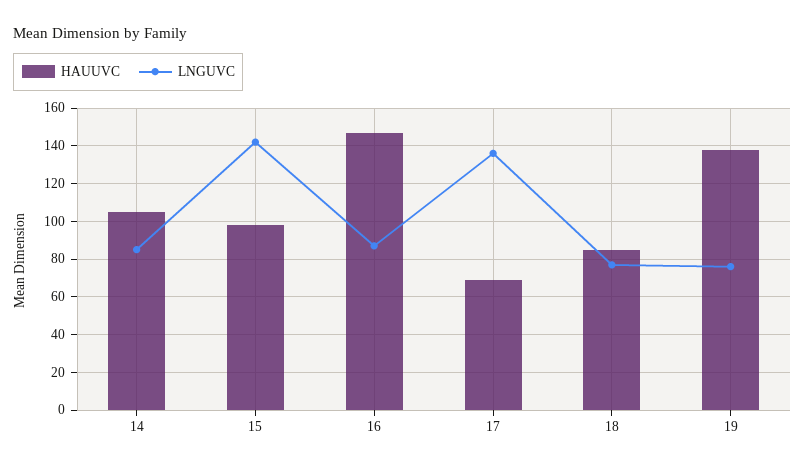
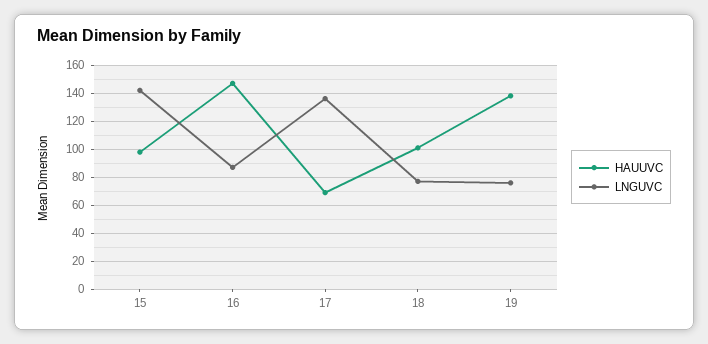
  {
    "HAUUVC": {
-     "14": 105,
      "15": 100,
      "16": 145,
      "17": 70,
-     "18": 85,
+     "18": 100,
      "19": 140
    },
    "LNGUVC": {
-     "14": 85,
      "15": 140,
      "16": 85,
      "17": 135,
      "18": 75,
      "19": 75
    }
  }

